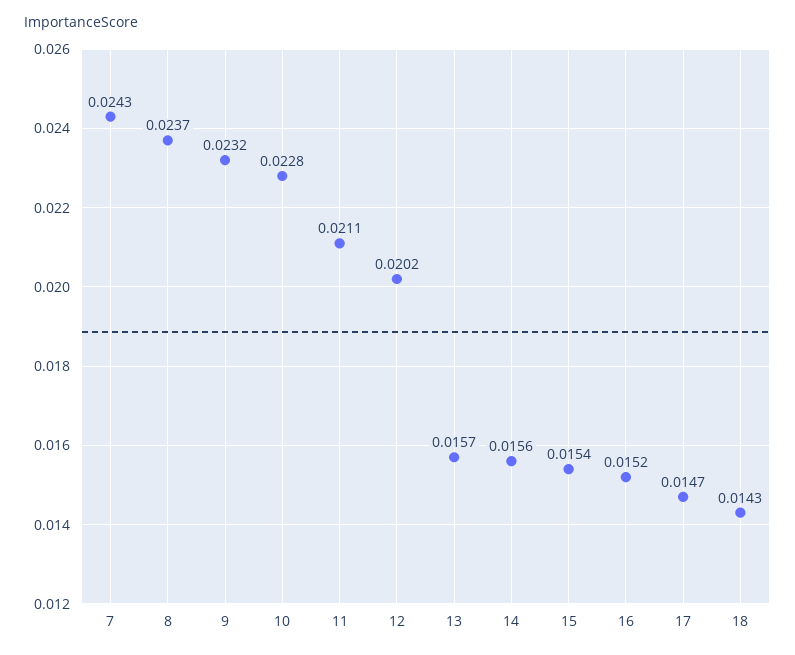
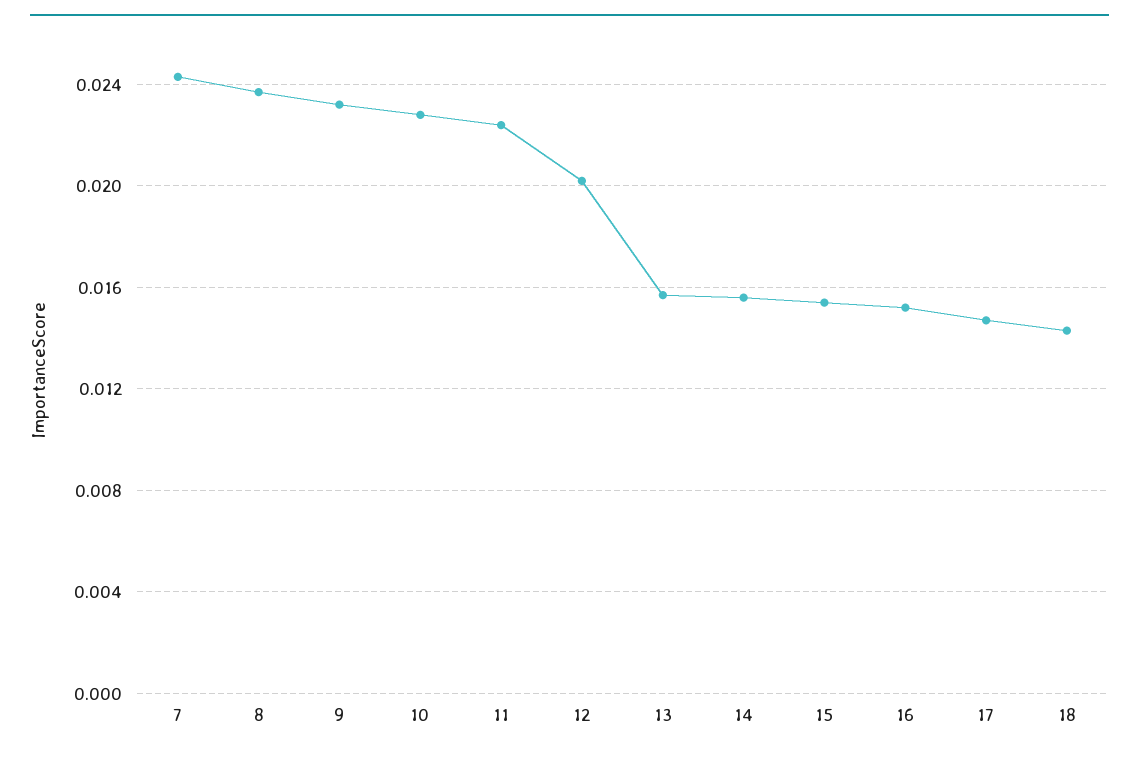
  {
    "7": 0.0243,
    "8": 0.0237,
    "9": 0.0232,
    "10": 0.0228,
-   "11": 0.0211,
+   "11": 0.0225,
    "12": 0.0202,
    "13": 0.0157,
    "14": 0.0156,
    "15": 0.0154,
    "16": 0.0152,
    "17": 0.0147,
    "18": 0.0143
  }

